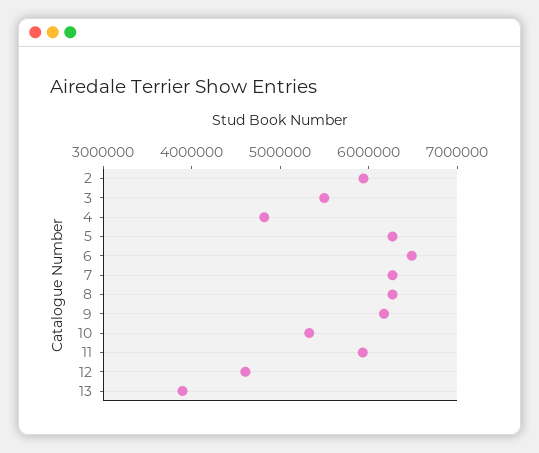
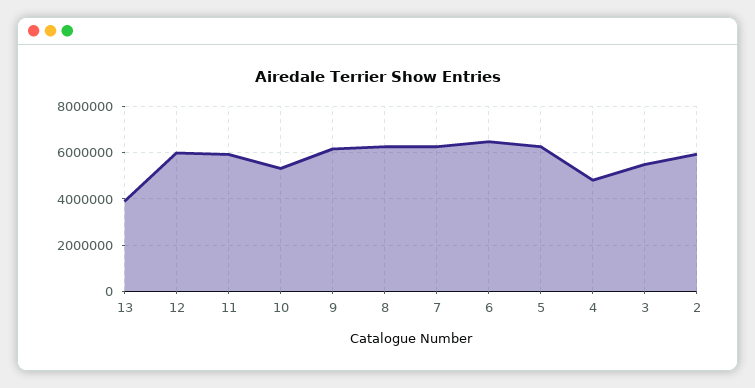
  {
    "2": 6000000,
    "3": 5400000,
    "4": 4800000,
    "5": 6200000,
    "6": 6400000,
    "7": 6200000,
    "8": 6200000,
    "9": 6200000,
    "10": 5400000,
    "11": 6000000,
-   "12": 4600000,
+   "12": 6000000,
    "13": 3800000
  }

